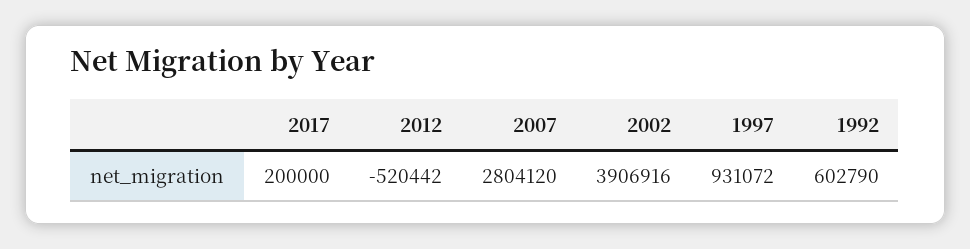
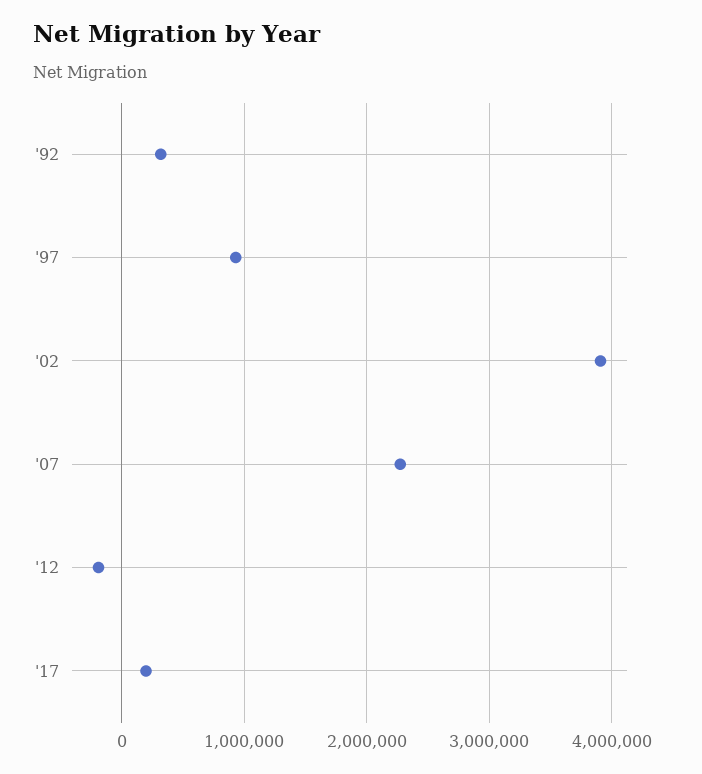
  {
    "2017": 200000,
-   "2012": -520442,
+   "2012": -200000,
-   "2007": 2804120,
+   "2007": 2300000,
    "2002": 3906916,
    "1997": 931072,
-   "1992": 602790
+   "1992": 300000
  }

